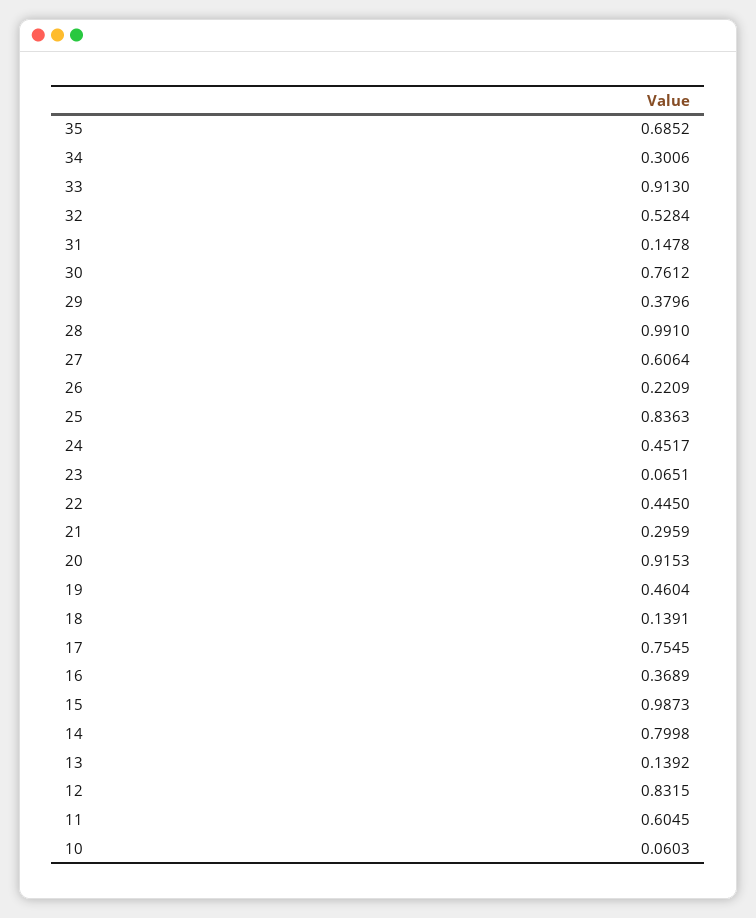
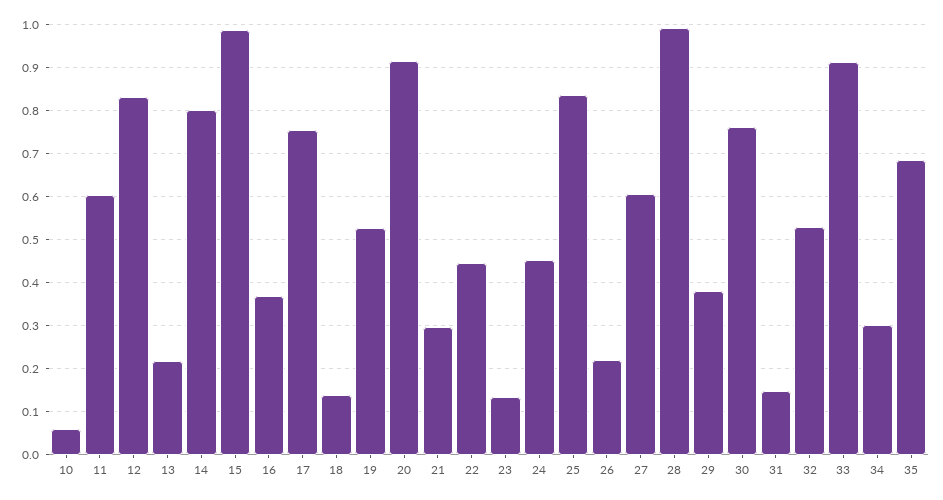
  {
    "35": 0.6852,
    "34": 0.3006,
    "33": 0.913,
    "32": 0.5284,
    "31": 0.1478,
    "30": 0.7612,
    "29": 0.3796,
    "28": 0.991,
    "27": 0.6064,
    "26": 0.2209,
    "25": 0.8363,
    "24": 0.4517,
-   "23": 0.0651,
+   "23": 0.14,
    "22": 0.445,
    "21": 0.2959,
    "20": 0.9153,
-   "19": 0.4604,
+   "19": 0.52,
    "18": 0.1391,
    "17": 0.7545,
    "16": 0.3689,
    "15": 0.9873,
    "14": 0.7998,
-   "13": 0.1392,
+   "13": 0.22,
    "12": 0.8315,
    "11": 0.6045,
    "10": 0.0603
  }

